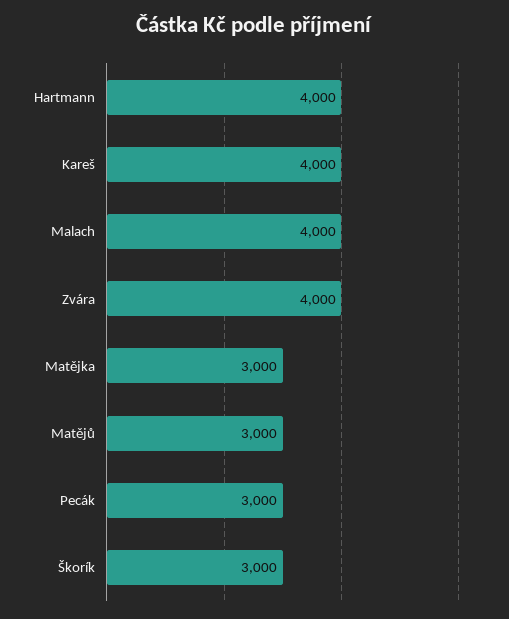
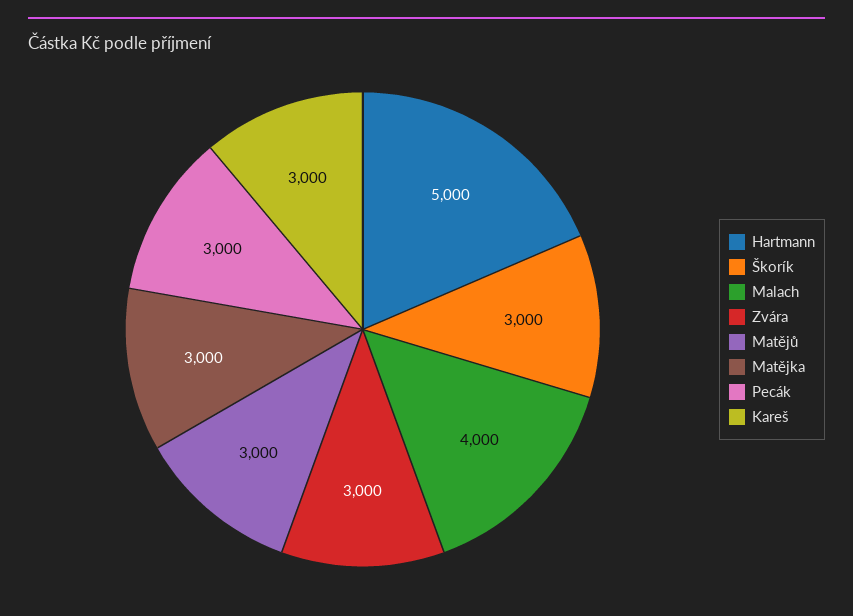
  {
-   "Hartmann": 4000,
+   "Hartmann": 5000,
-   "Kareš": 4000,
+   "Kareš": 3000,
    "Malach": 4000,
-   "Zvára": 4000,
+   "Zvára": 3000,
    "Matějka": 3000,
    "Matějů": 3000,
    "Pecák": 3000,
    "Škorík": 3000
  }

